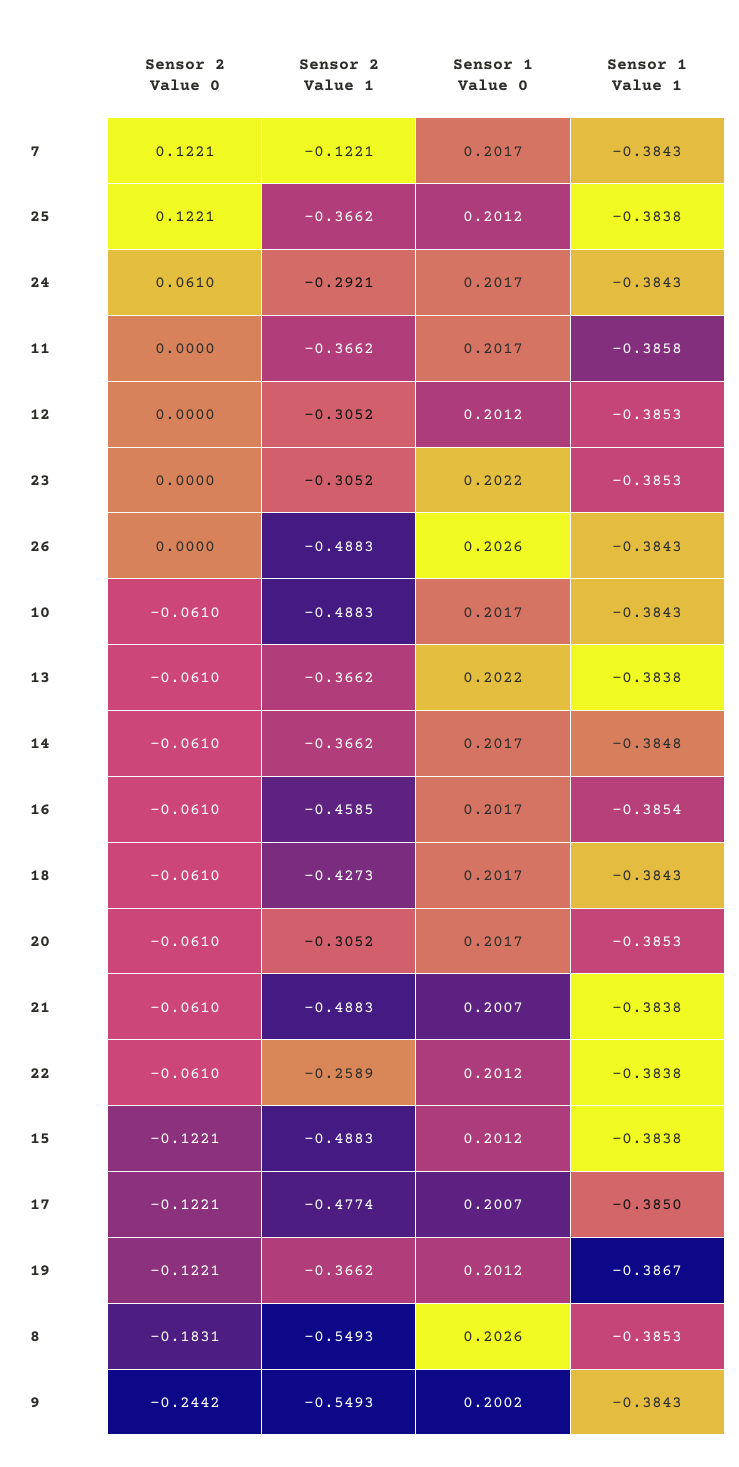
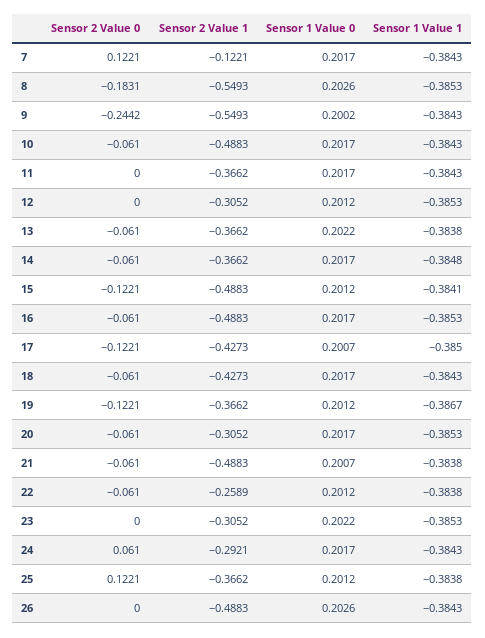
  {
    "Sensor 2 Value 0": {
      "7": 0.1221,
      "25": 0.1221,
      "24": 0.061,
      "11": 0,
      "12": 0,
      "23": 0,
      "26": 0,
      "10": -0.061,
      "13": -0.061,
      "14": -0.061,
      "16": -0.061,
      "18": -0.061,
      "20": -0.061,
      "21": -0.061,
      "22": -0.061,
      "15": -0.1221,
      "17": -0.1221,
      "19": -0.1221,
      "8": -0.1831,
      "9": -0.2442
    },
    "Sensor 2 Value 1": {
      "7": -0.1221,
      "25": -0.3662,
      "24": -0.2921,
      "11": -0.3662,
      "12": -0.3052,
      "23": -0.3052,
      "26": -0.4883,
      "10": -0.4883,
      "13": -0.3662,
      "14": -0.3662,
-     "16": -0.4585,
+     "16": -0.4883,
      "18": -0.4273,
      "20": -0.3052,
      "21": -0.4883,
      "22": -0.2589,
      "15": -0.4883,
-     "17": -0.4774,
+     "17": -0.4273,
      "19": -0.3662,
      "8": -0.5493,
      "9": -0.5493
    },
    "Sensor 1 Value 0": {
      "7": 0.2017,
      "25": 0.2012,
      "24": 0.2017,
      "11": 0.2017,
      "12": 0.2012,
      "23": 0.2022,
      "26": 0.2026,
      "10": 0.2017,
      "13": 0.2022,
      "14": 0.2017,
      "16": 0.2017,
      "18": 0.2017,
      "20": 0.2017,
      "21": 0.2007,
      "22": 0.2012,
      "15": 0.2012,
      "17": 0.2007,
      "19": 0.2012,
      "8": 0.2026,
      "9": 0.2002
    },
    "Sensor 1 Value 1": {
      "7": -0.3843,
      "25": -0.3838,
      "24": -0.3843,
-     "11": -0.3858,
+     "11": -0.3843,
      "12": -0.3853,
      "23": -0.3853,
      "26": -0.3843,
      "10": -0.3843,
      "13": -0.3838,
      "14": -0.3848,
-     "16": -0.3854,
+     "16": -0.3853,
      "18": -0.3843,
      "20": -0.3853,
      "21": -0.3838,
      "22": -0.3838,
-     "15": -0.3838,
+     "15": -0.3841,
      "17": -0.385,
      "19": -0.3867,
      "8": -0.3853,
      "9": -0.3843
    }
  }

